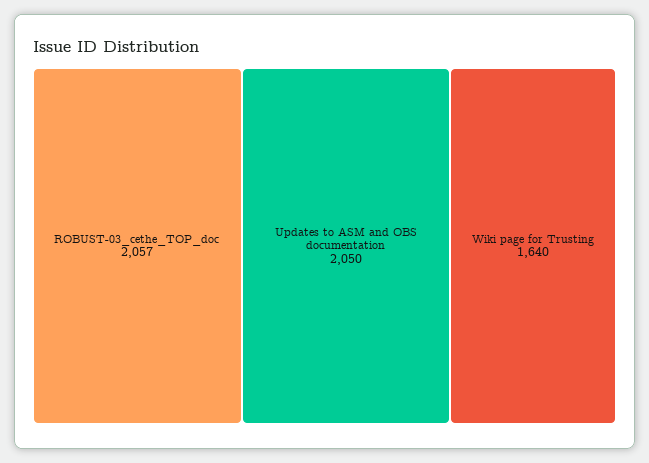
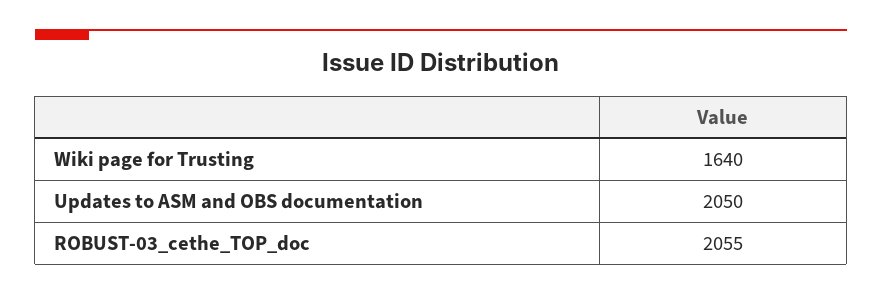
  {
-   "ROBUST-03_cethe_TOP_doc": 2057,
+   "ROBUST-03_cethe_TOP_doc": 2055,
    "Updates to ASM and OBS documentation": 2050,
    "Wiki page for Trusting": 1640
  }

